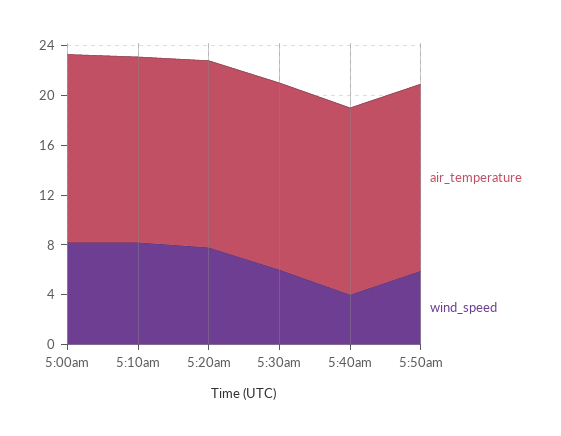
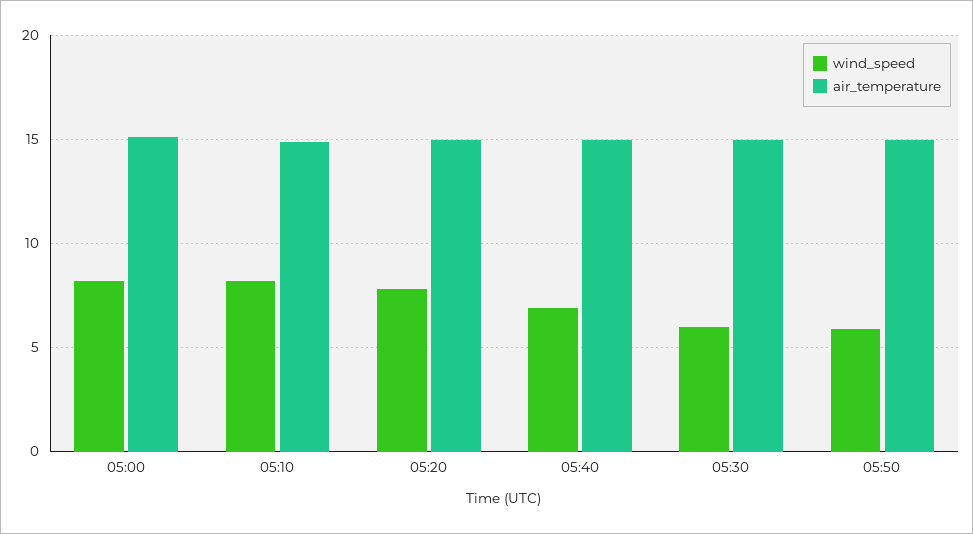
  {
    "air_temperature": {
      "5:00am": 15,
      "5:10am": 15,
      "5:20am": 15,
      "5:30am": 15,
      "5:40am": 15,
      "5:50am": 15
    },
    "wind_speed": {
      "5:00am": 8,
      "5:10am": 8,
      "5:20am": 8,
      "5:30am": 6,
-     "5:40am": 4,
+     "5:40am": 7,
      "5:50am": 6
    }
  }

